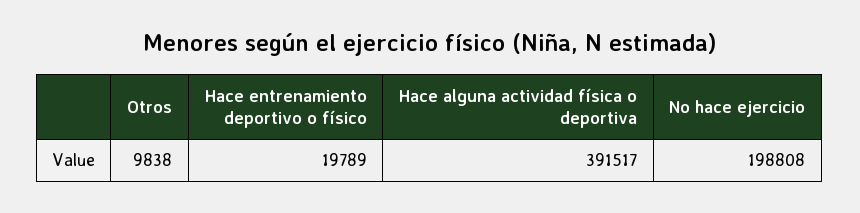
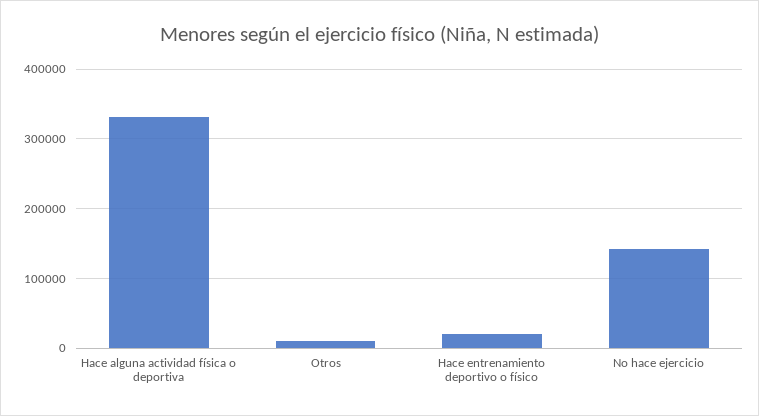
  {
    "Otros": 9838,
    "Hace entrenamiento deportivo o físico": 19789,
-   "Hace alguna actividad física o deportiva": 391517,
+   "Hace alguna actividad física o deportiva": 330000,
-   "No hace ejercicio": 198808
+   "No hace ejercicio": 140000
  }

